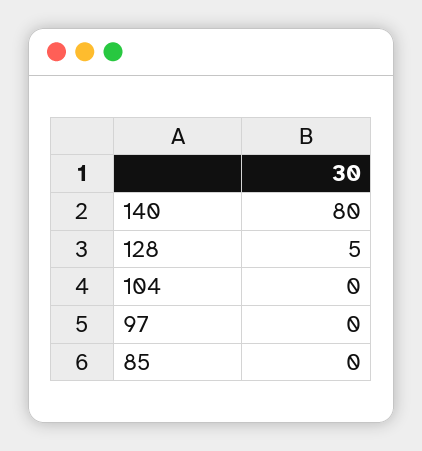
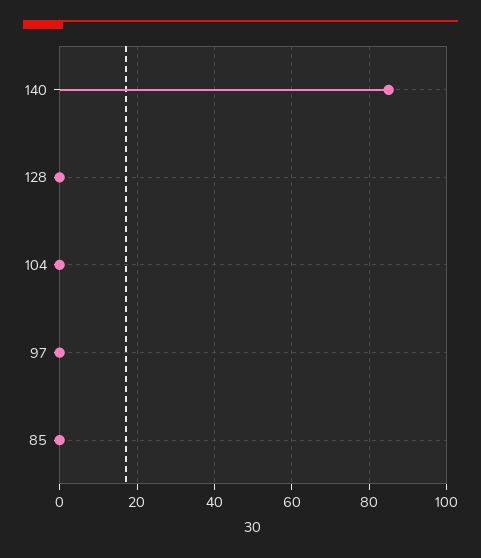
  {
-   "140": 80,
+   "140": 85,
-   "128": 5,
+   "128": 0,
    "104": 0,
    "97": 0,
    "85": 0
  }

